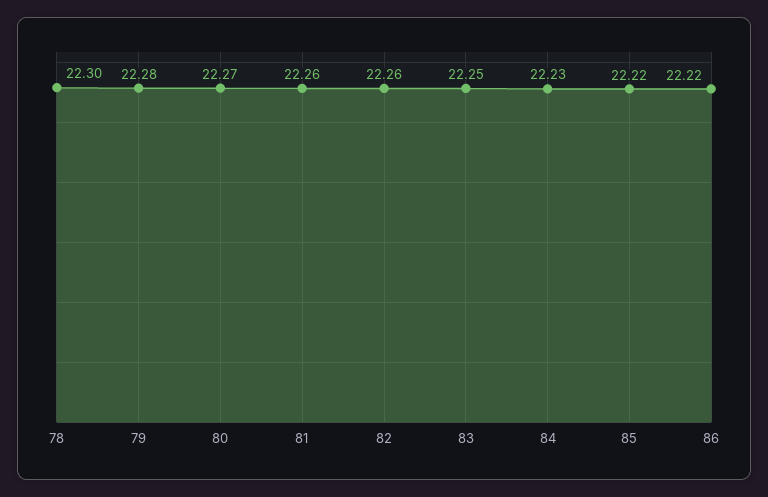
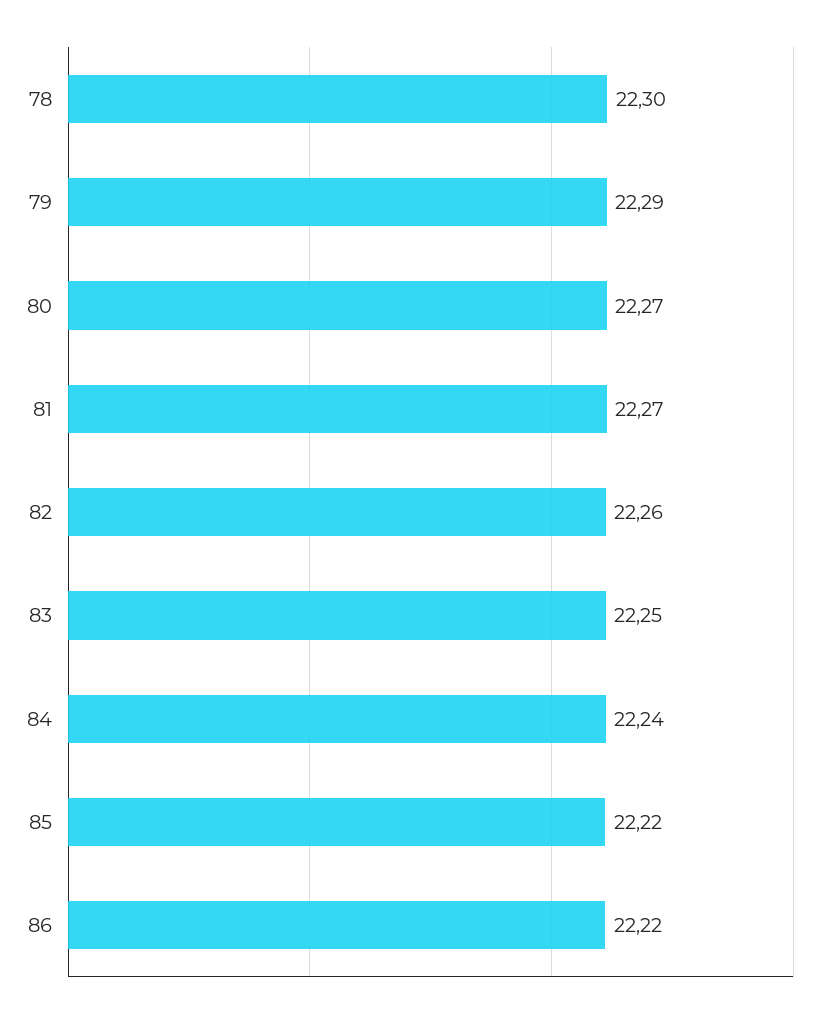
  {
    "78": 22.3,
-   "79": 22.28,
+   "79": 22.29,
    "80": 22.27,
-   "81": 22.26,
+   "81": 22.27,
    "82": 22.26,
    "83": 22.25,
-   "84": 22.23,
+   "84": 22.24,
    "85": 22.22,
    "86": 22.22
  }

